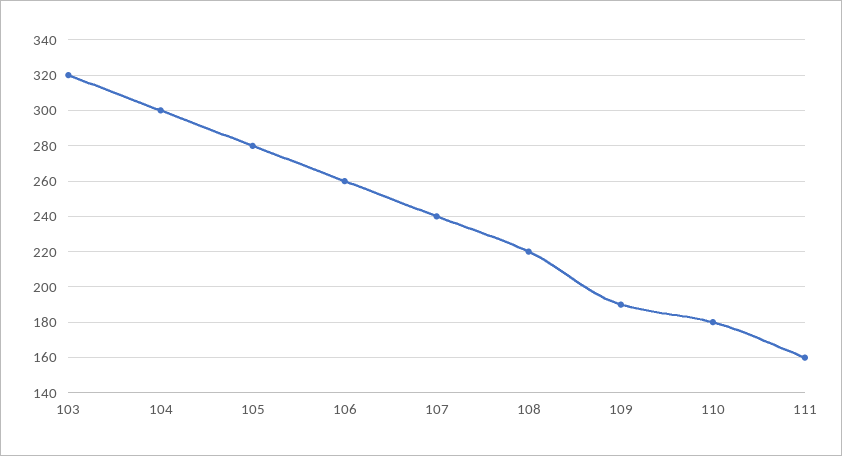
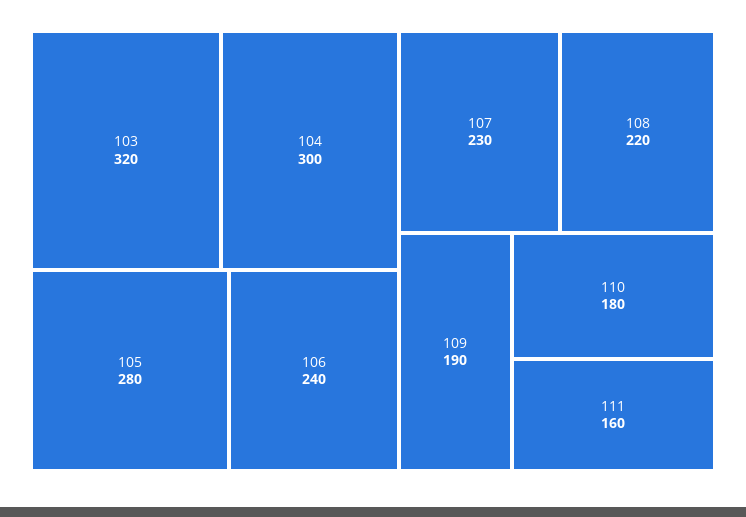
  {
    "103": 320,
    "104": 300,
    "105": 280,
-   "106": 260,
+   "106": 240,
-   "107": 240,
+   "107": 230,
    "108": 220,
    "109": 190,
    "110": 180,
    "111": 160
  }

